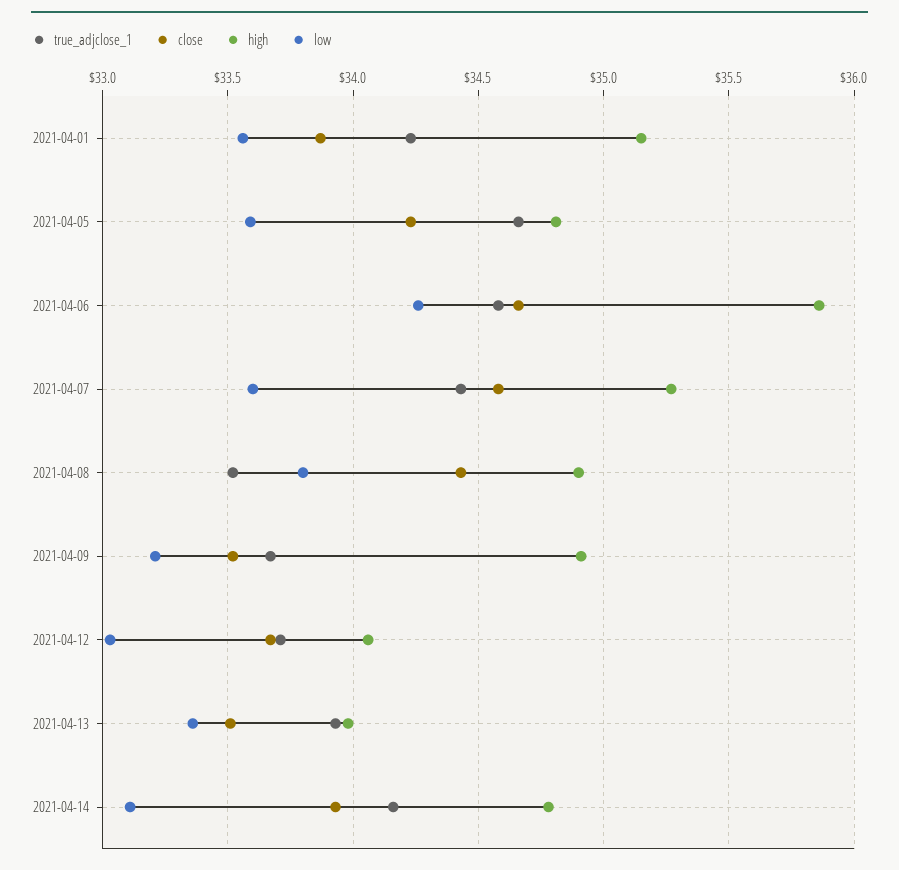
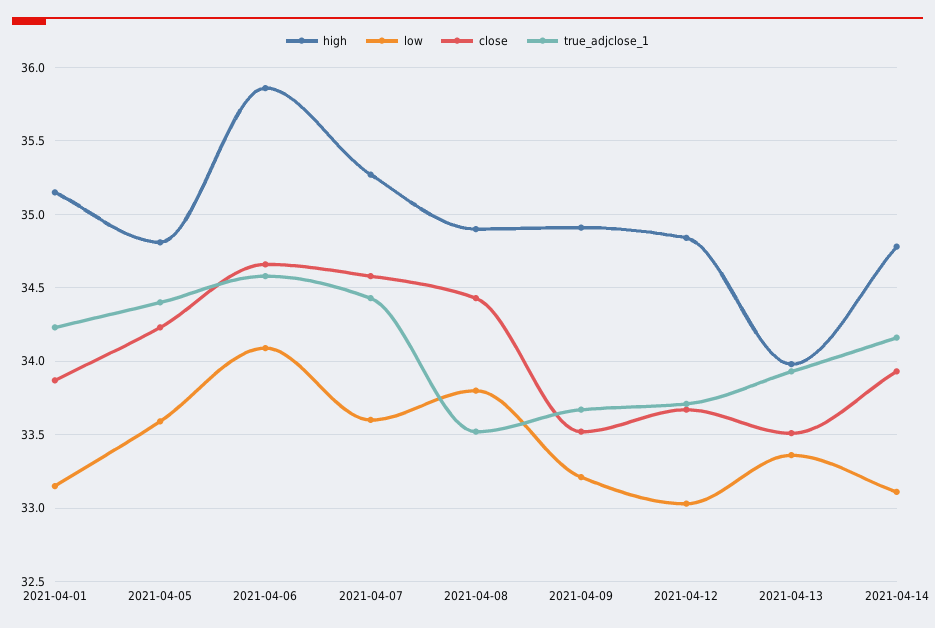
  {
    "true_adjclose_1": {
      "2021-04-01": 34.25,
-     "2021-04-05": 34.65,
+     "2021-04-05": 34.4,
      "2021-04-06": 34.6,
      "2021-04-07": 34.45,
      "2021-04-08": 33.5,
      "2021-04-09": 33.65,
      "2021-04-12": 33.7,
      "2021-04-13": 33.95,
      "2021-04-14": 34.15
    },
    "close": {
      "2021-04-01": 33.85,
      "2021-04-05": 34.25,
      "2021-04-06": 34.65,
      "2021-04-07": 34.6,
      "2021-04-08": 34.45,
      "2021-04-09": 33.5,
      "2021-04-12": 33.65,
      "2021-04-13": 33.5,
      "2021-04-14": 33.95
    },
    "high": {
      "2021-04-01": 35.15,
      "2021-04-05": 34.8,
      "2021-04-06": 35.85,
      "2021-04-07": 35.25,
      "2021-04-08": 34.9,
      "2021-04-09": 34.9,
-     "2021-04-12": 34.05,
+     "2021-04-12": 34.85,
      "2021-04-13": 34,
      "2021-04-14": 34.8
    },
    "low": {
-     "2021-04-01": 33.55,
+     "2021-04-01": 33.15,
      "2021-04-05": 33.6,
-     "2021-04-06": 34.25,
+     "2021-04-06": 34.1,
      "2021-04-07": 33.6,
      "2021-04-08": 33.8,
      "2021-04-09": 33.2,
      "2021-04-12": 33.05,
      "2021-04-13": 33.35,
      "2021-04-14": 33.1
    }
  }

